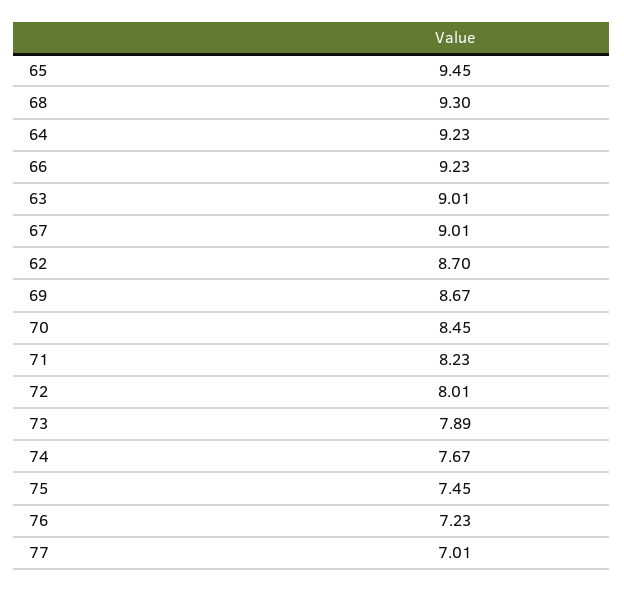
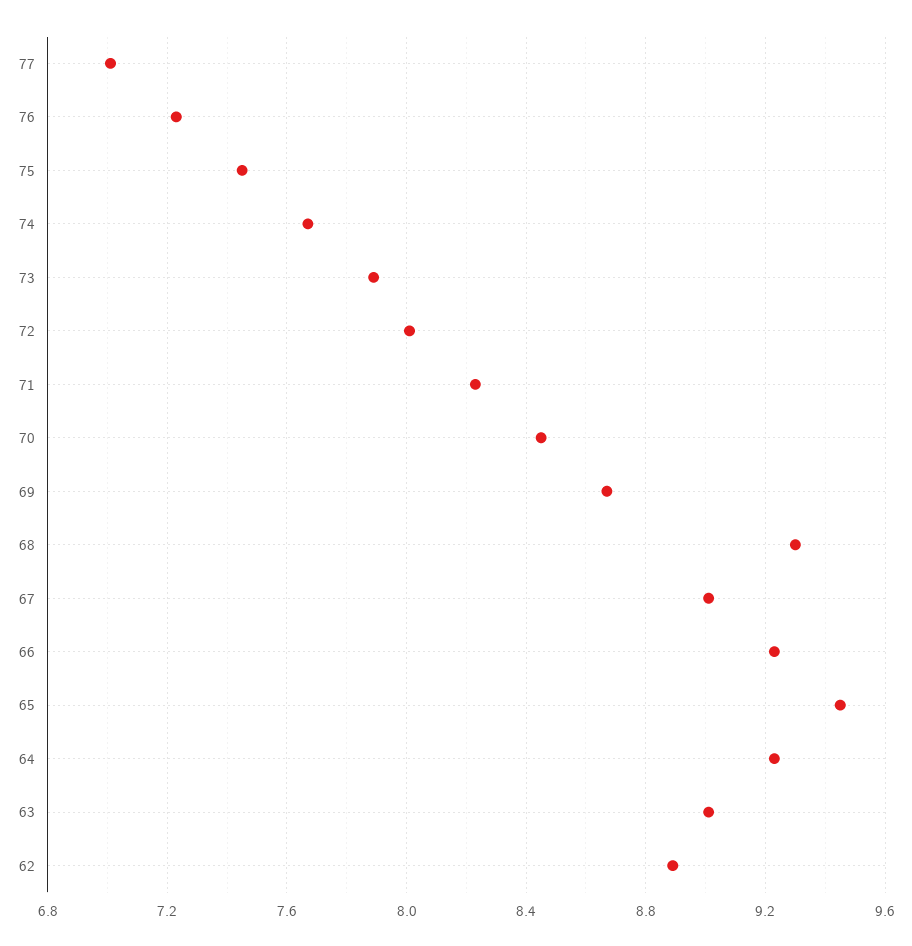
  {
    "65": 9.45,
    "68": 9.3,
    "64": 9.23,
    "66": 9.23,
    "63": 9.01,
    "67": 9.01,
-   "62": 8.7,
+   "62": 8.9,
    "69": 8.67,
    "70": 8.45,
    "71": 8.23,
    "72": 8.01,
    "73": 7.89,
    "74": 7.67,
    "75": 7.45,
    "76": 7.23,
    "77": 7.01
  }

